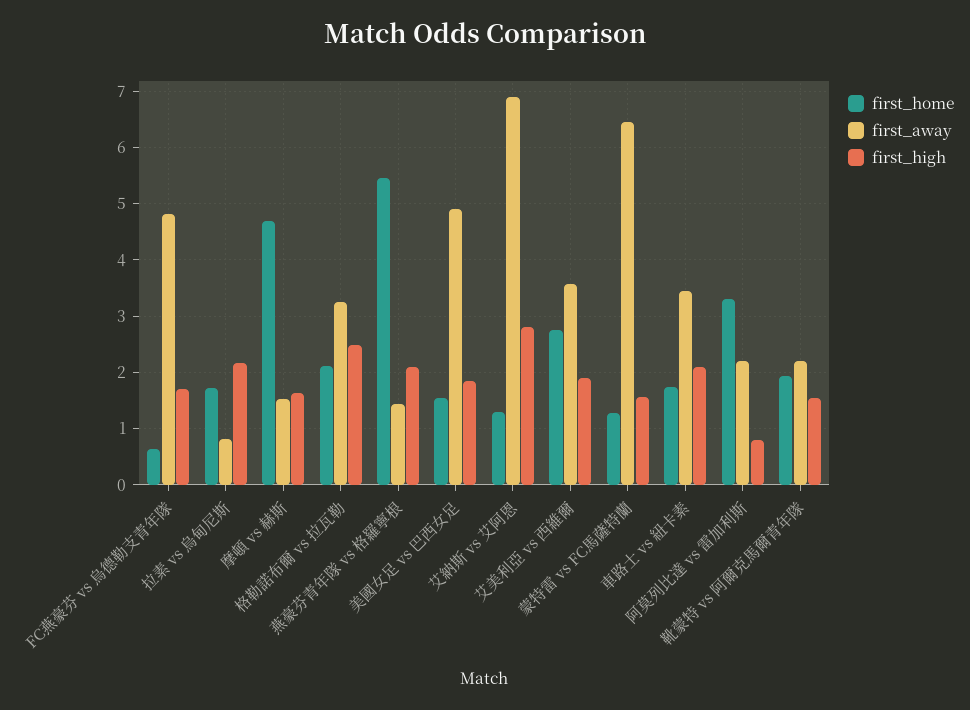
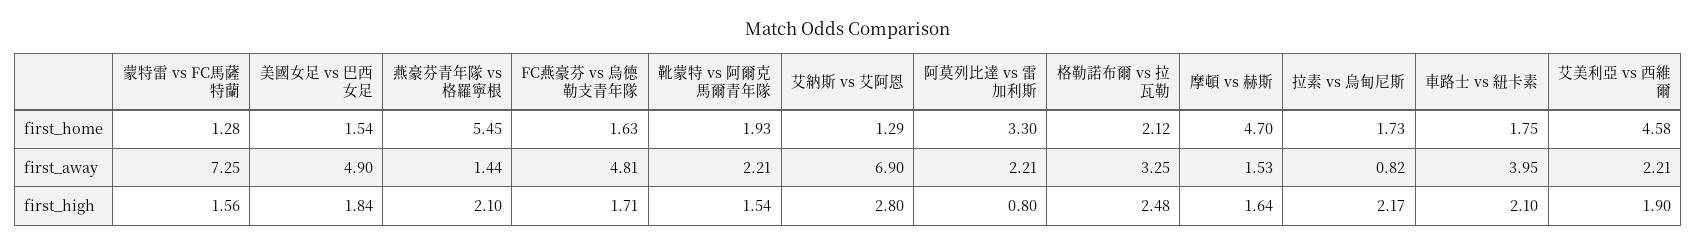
  {
    "first_home": {
-     "FC燕豪芬 vs 烏德勒支青年隊": 0.6,
+     "FC燕豪芬 vs 烏德勒支青年隊": 1.63,
      "拉素 vs 烏甸尼斯": 1.73,
      "摩頓 vs 赫斯": 4.7,
      "格勒諾布爾 vs 拉瓦勒": 2.12,
      "燕豪芬青年隊 vs 格羅寧根": 5.45,
      "美國女足 vs 巴西女足": 1.54,
      "艾納斯 vs 艾阿恩": 1.29,
-     "艾美利亞 vs 西維爾": 2.8,
+     "艾美利亞 vs 西維爾": 4.58,
      "蒙特雷 vs FC馬薩特蘭": 1.28,
      "車路士 vs 紐卡素": 1.75,
      "阿莫列比達 vs 雷加利斯": 3.3,
      "靴蒙特 vs 阿爾克馬爾青年隊": 1.93
    },
    "first_away": {
      "FC燕豪芬 vs 烏德勒支青年隊": 4.81,
      "拉素 vs 烏甸尼斯": 0.82,
      "摩頓 vs 赫斯": 1.53,
      "格勒諾布爾 vs 拉瓦勒": 3.25,
      "燕豪芬青年隊 vs 格羅寧根": 1.44,
      "美國女足 vs 巴西女足": 4.9,
      "艾納斯 vs 艾阿恩": 6.9,
-     "艾美利亞 vs 西維爾": 3.6,
+     "艾美利亞 vs 西維爾": 2.21,
-     "蒙特雷 vs FC馬薩特蘭": 6.4,
+     "蒙特雷 vs FC馬薩特蘭": 7.25,
-     "車路士 vs 紐卡素": 3.4,
+     "車路士 vs 紐卡素": 3.95,
      "阿莫列比達 vs 雷加利斯": 2.21,
      "靴蒙特 vs 阿爾克馬爾青年隊": 2.21
    },
    "first_high": {
      "FC燕豪芬 vs 烏德勒支青年隊": 1.71,
      "拉素 vs 烏甸尼斯": 2.17,
      "摩頓 vs 赫斯": 1.64,
      "格勒諾布爾 vs 拉瓦勒": 2.48,
      "燕豪芬青年隊 vs 格羅寧根": 2.1,
      "美國女足 vs 巴西女足": 1.84,
      "艾納斯 vs 艾阿恩": 2.8,
      "艾美利亞 vs 西維爾": 1.9,
      "蒙特雷 vs FC馬薩特蘭": 1.56,
      "車路士 vs 紐卡素": 2.1,
      "阿莫列比達 vs 雷加利斯": 0.8,
      "靴蒙特 vs 阿爾克馬爾青年隊": 1.54
    }
  }

